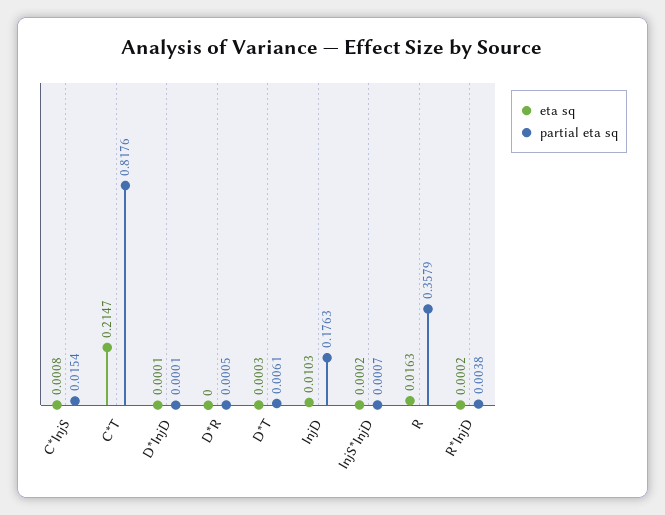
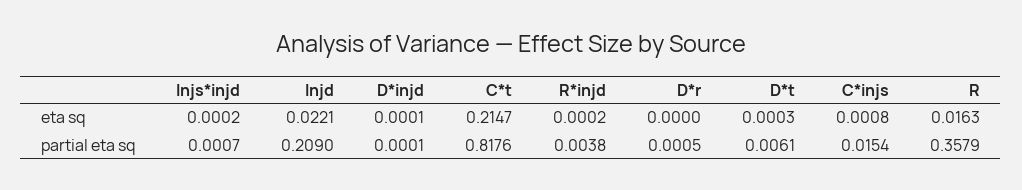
  {
    "eta sq": {
      "C*InjS": 0.0008,
      "C*T": 0.2147,
      "D*InjD": 0.0001,
      "D*R": 0,
      "D*T": 0.0003,
-     "InjD": 0.0103,
+     "InjD": 0.0221,
      "InjS*InjD": 0.0002,
      "R": 0.0163,
      "R*InjD": 0.0002
    },
    "partial eta sq": {
      "C*InjS": 0.0154,
      "C*T": 0.8176,
      "D*InjD": 0.0001,
      "D*R": 0.0005,
      "D*T": 0.0061,
-     "InjD": 0.1763,
+     "InjD": 0.209,
      "InjS*InjD": 0.0007,
      "R": 0.3579,
      "R*InjD": 0.0038
    }
  }

